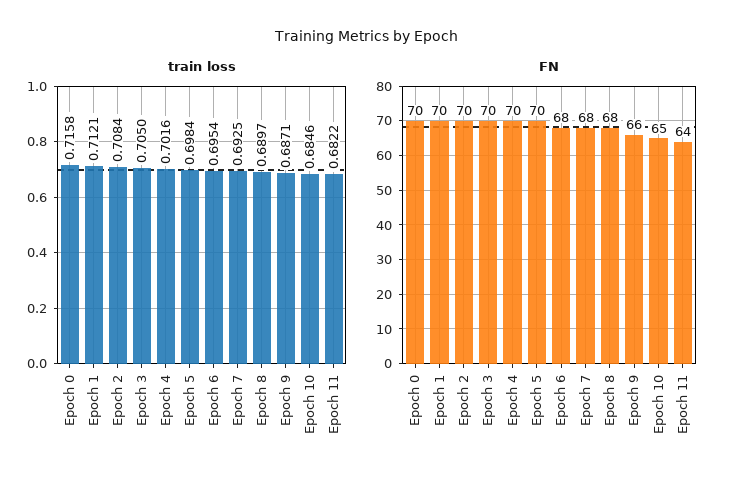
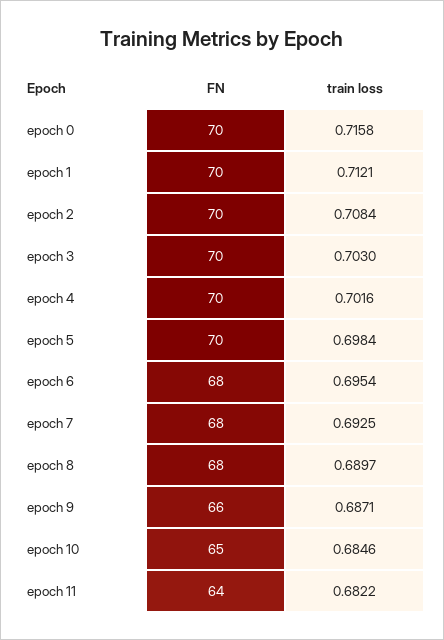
  {
    "train loss": {
      "Epoch 0": 0.7158,
      "Epoch 1": 0.7121,
      "Epoch 2": 0.7084,
-     "Epoch 3": 0.705,
+     "Epoch 3": 0.703,
      "Epoch 4": 0.7016,
      "Epoch 5": 0.6984,
      "Epoch 6": 0.6954,
      "Epoch 7": 0.6925,
      "Epoch 8": 0.6897,
      "Epoch 9": 0.6871,
      "Epoch 10": 0.6846,
      "Epoch 11": 0.6822
    },
    "FN": {
      "Epoch 0": 70,
      "Epoch 1": 70,
      "Epoch 2": 70,
      "Epoch 3": 70,
      "Epoch 4": 70,
      "Epoch 5": 70,
      "Epoch 6": 68,
      "Epoch 7": 68,
      "Epoch 8": 68,
      "Epoch 9": 66,
      "Epoch 10": 65,
      "Epoch 11": 64
    }
  }

